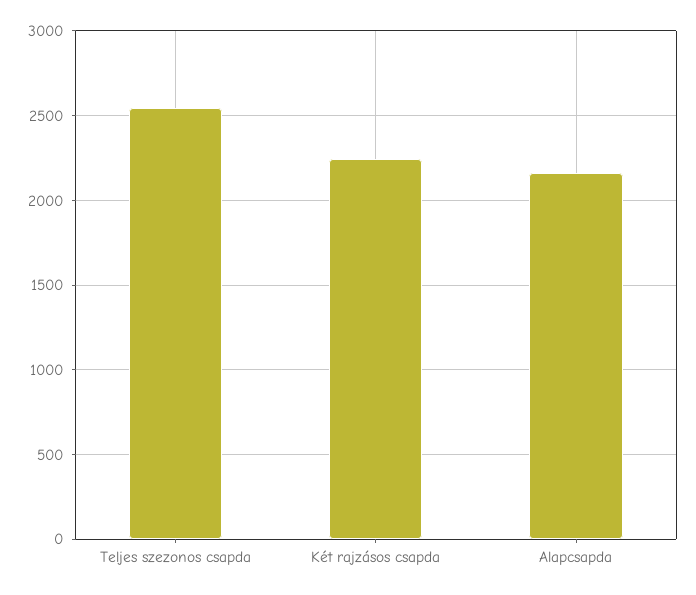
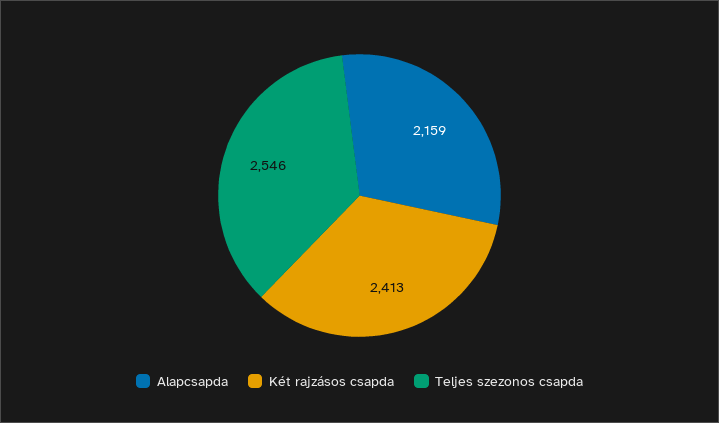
  {
    "Teljes szezonos csapda": 2546,
-   "Két rajzásos csapda": 2250,
+   "Két rajzásos csapda": 2413,
    "Alapcsapda": 2159
  }

